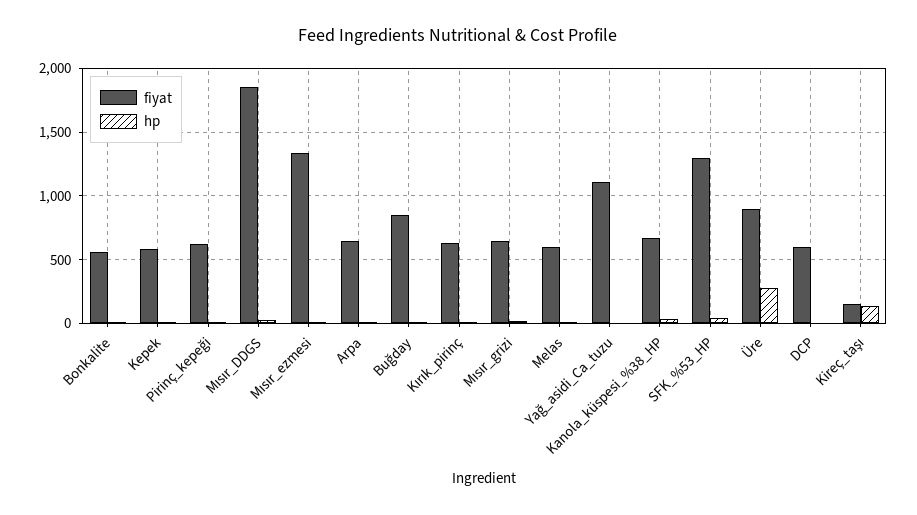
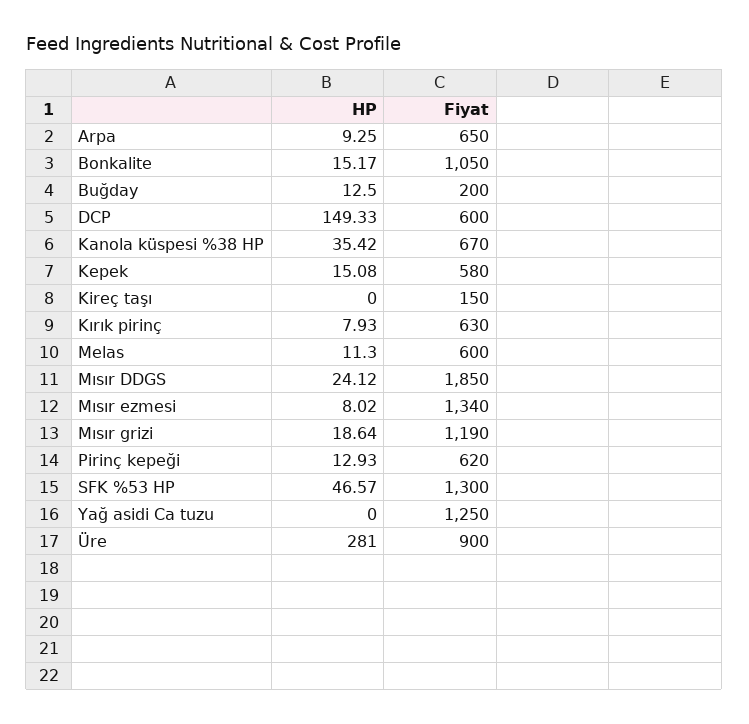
  {
    "fiyat": {
-     "Bonkalite": 550,
+     "Bonkalite": 1050,
      "Kepek": 580,
      "Pirinç_kepeği": 620,
      "Mısır_DDGS": 1850,
      "Mısır_ezmesi": 1340,
      "Arpa": 650,
-     "Buğday": 850,
+     "Buğday": 200,
      "Kırık_pirinç": 630,
-     "Mısır_grizi": 650,
+     "Mısır_grizi": 1190,
      "Melas": 600,
-     "Yağ_asidi_Ca_tuzu": 1100,
+     "Yağ_asidi_Ca_tuzu": 1250,
      "Kanola_küspesi_%38_HP": 670,
      "SFK_%53_HP": 1300,
      "Üre": 900,
      "DCP": 600,
      "Kireç_taşı": 150
    },
    "hp": {
      "Bonkalite": 15.17,
      "Kepek": 15.08,
      "Pirinç_kepeği": 12.93,
      "Mısır_DDGS": 24.12,
      "Mısır_ezmesi": 8.02,
      "Arpa": 9.25,
      "Buğday": 12.5,
      "Kırık_pirinç": 7.93,
      "Mısır_grizi": 18.64,
      "Melas": 11.3,
      "Yağ_asidi_Ca_tuzu": 0,
      "Kanola_küspesi_%38_HP": 35.42,
      "SFK_%53_HP": 46.57,
      "Üre": 281,
-     "DCP": 0,
+     "DCP": 149.33,
-     "Kireç_taşı": 150
+     "Kireç_taşı": 0
    }
  }

